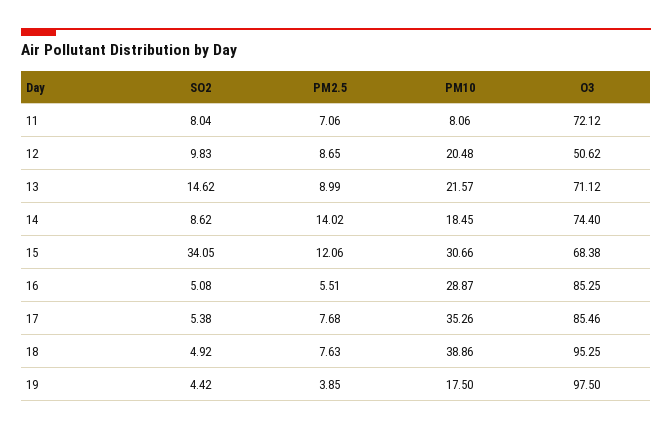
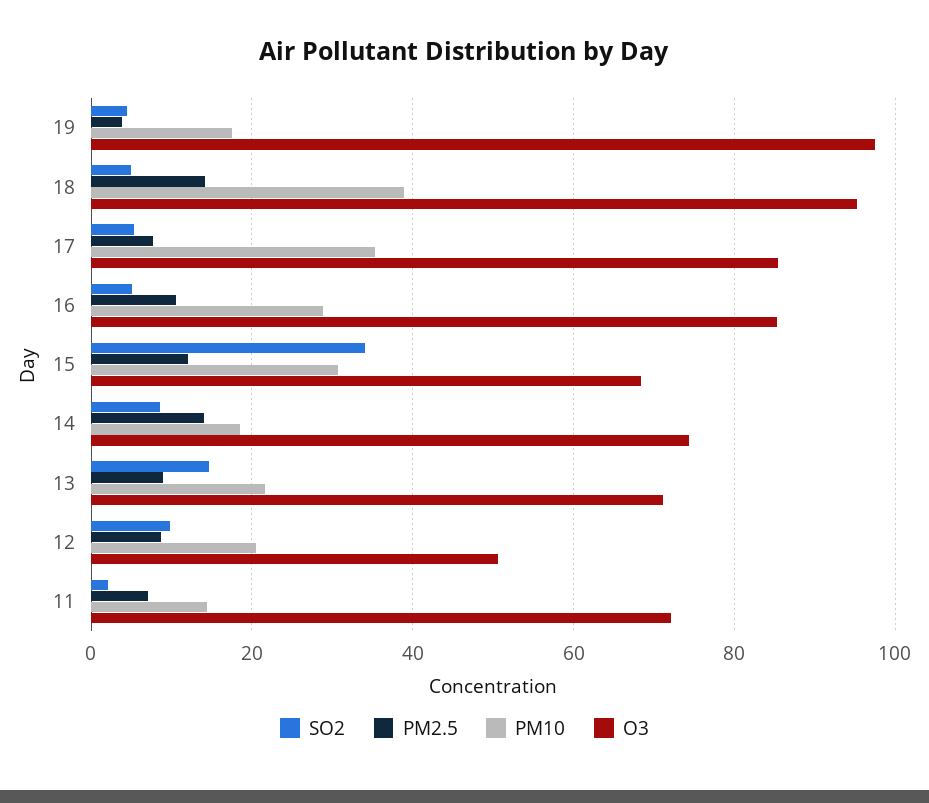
  {
    "SO2": {
-     "11": 8.04,
+     "11": 2,
      "12": 9.83,
      "13": 14.62,
      "14": 8.62,
      "15": 34.05,
      "16": 5.08,
      "17": 5.38,
      "18": 4.92,
      "19": 4.42
    },
    "PM2.5": {
      "11": 7.06,
      "12": 8.65,
      "13": 8.99,
      "14": 14.02,
      "15": 12.06,
-     "16": 5.51,
+     "16": 10,
      "17": 7.68,
-     "18": 7.63,
+     "18": 14,
      "19": 3.85
    },
    "PM10": {
-     "11": 8.06,
+     "11": 14,
      "12": 20.48,
      "13": 21.57,
      "14": 18.45,
      "15": 30.66,
      "16": 28.87,
      "17": 35.26,
      "18": 38.86,
      "19": 17.5
    },
    "O3": {
      "11": 72.12,
      "12": 50.62,
      "13": 71.12,
      "14": 74.4,
      "15": 68.38,
      "16": 85.25,
      "17": 85.46,
      "18": 95.25,
      "19": 97.5
    }
  }

